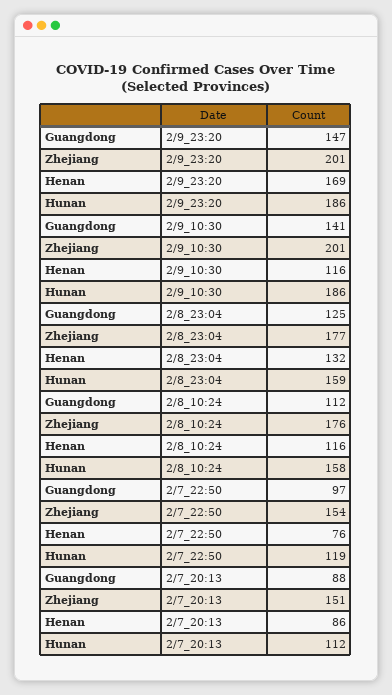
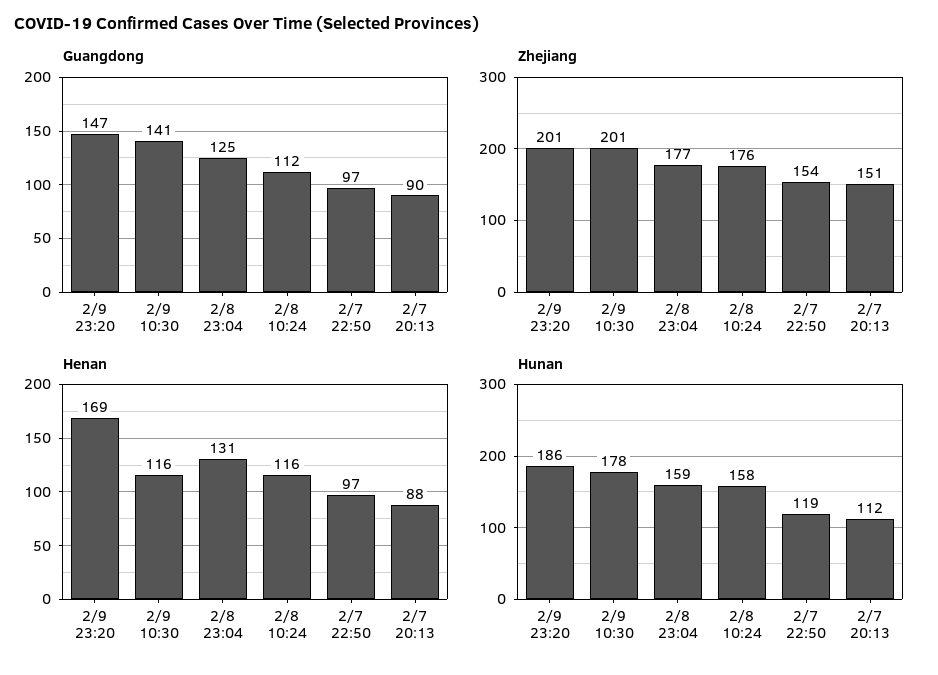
  {
    "Guangdong": {
      "2/9_23:20": 147,
      "2/9_10:30": 141,
      "2/8_23:04": 125,
      "2/8_10:24": 112,
      "2/7_22:50": 97,
-     "2/7_20:13": 88
+     "2/7_20:13": 90
    },
    "Zhejiang": {
      "2/9_23:20": 201,
      "2/9_10:30": 201,
      "2/8_23:04": 177,
      "2/8_10:24": 176,
      "2/7_22:50": 154,
      "2/7_20:13": 151
    },
    "Henan": {
      "2/9_23:20": 169,
      "2/9_10:30": 116,
-     "2/8_23:04": 132,
+     "2/8_23:04": 131,
      "2/8_10:24": 116,
-     "2/7_22:50": 76,
+     "2/7_22:50": 97,
-     "2/7_20:13": 86
+     "2/7_20:13": 88
    },
    "Hunan": {
      "2/9_23:20": 186,
-     "2/9_10:30": 186,
+     "2/9_10:30": 178,
      "2/8_23:04": 159,
      "2/8_10:24": 158,
      "2/7_22:50": 119,
      "2/7_20:13": 112
    }
  }

